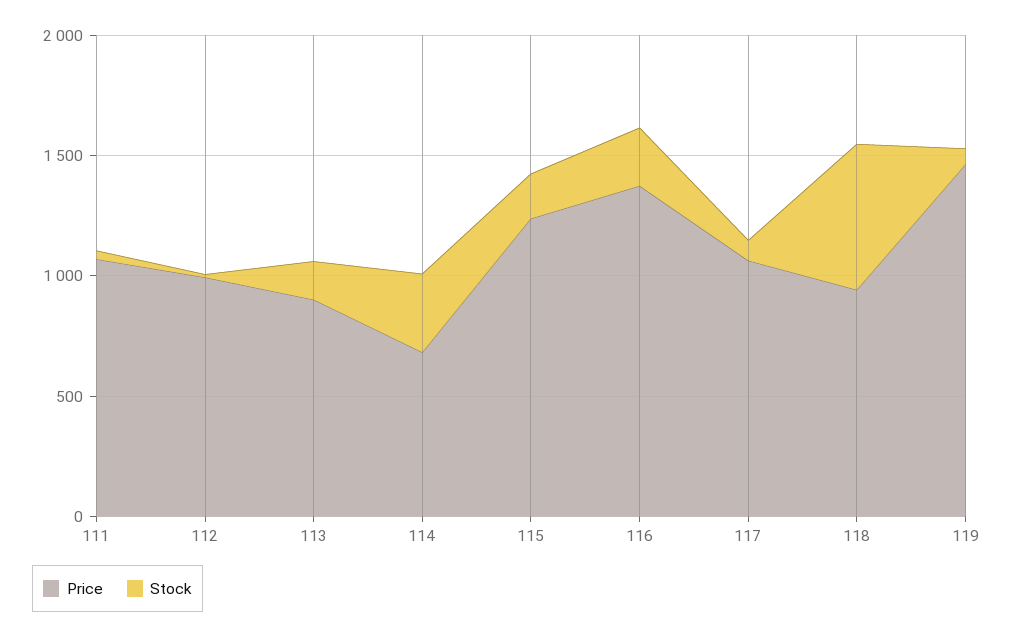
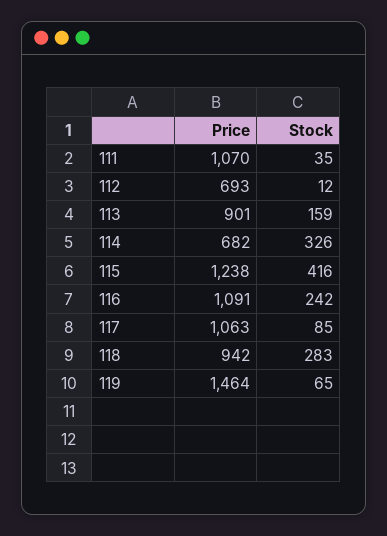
  {
    "Price": {
      "111": 1070,
-     "112": 1000,
+     "112": 693,
      "113": 901,
      "114": 682,
      "115": 1238,
-     "116": 1400,
+     "116": 1091,
      "117": 1063,
      "118": 942,
      "119": 1464
    },
    "Stock": {
      "111": 35,
      "112": 12,
      "113": 159,
      "114": 326,
-     "115": 200,
+     "115": 416,
      "116": 242,
      "117": 85,
-     "118": 600,
+     "118": 283,
      "119": 65
    }
  }

